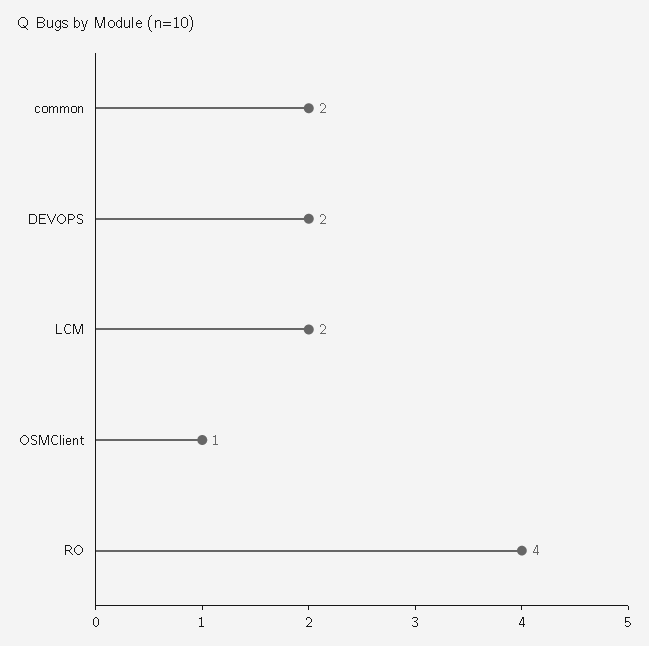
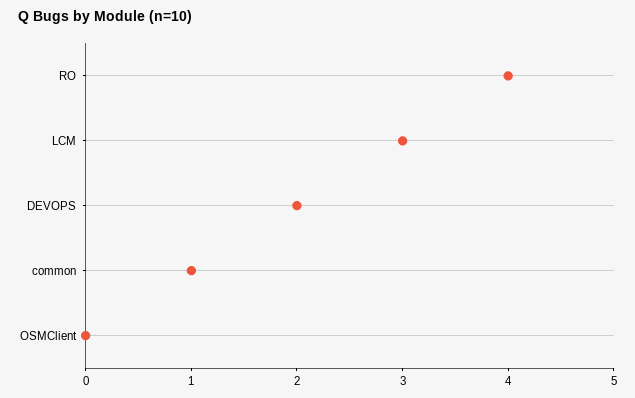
  {
-   "common": 2,
+   "common": 1,
    "DEVOPS": 2,
-   "LCM": 2,
+   "LCM": 3,
-   "OSMClient": 1,
+   "OSMClient": 0,
    "RO": 4
  }

